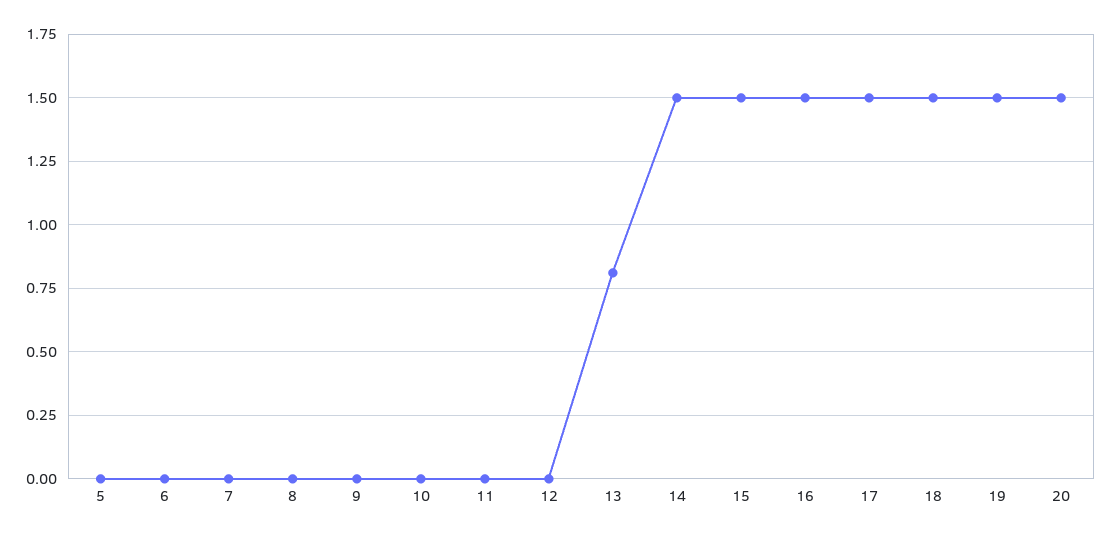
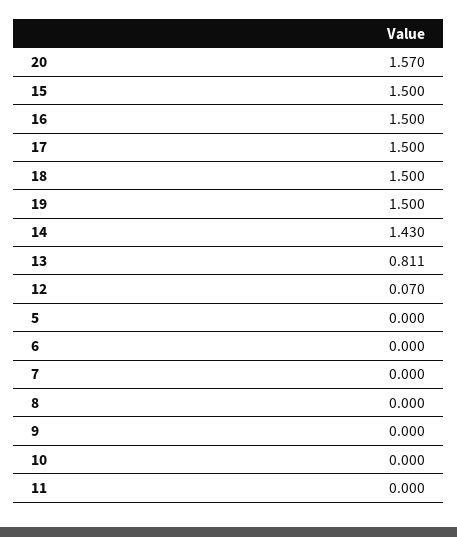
  {
    "5": 0,
    "6": 0,
    "7": 0,
    "8": 0,
    "9": 0,
    "10": 0,
    "11": 0,
-   "12": 0,
+   "12": 0.07,
    "13": 0.811,
-   "14": 1.5,
+   "14": 1.43,
    "15": 1.5,
    "16": 1.5,
    "17": 1.5,
    "18": 1.5,
    "19": 1.5,
-   "20": 1.5
+   "20": 1.57
  }

